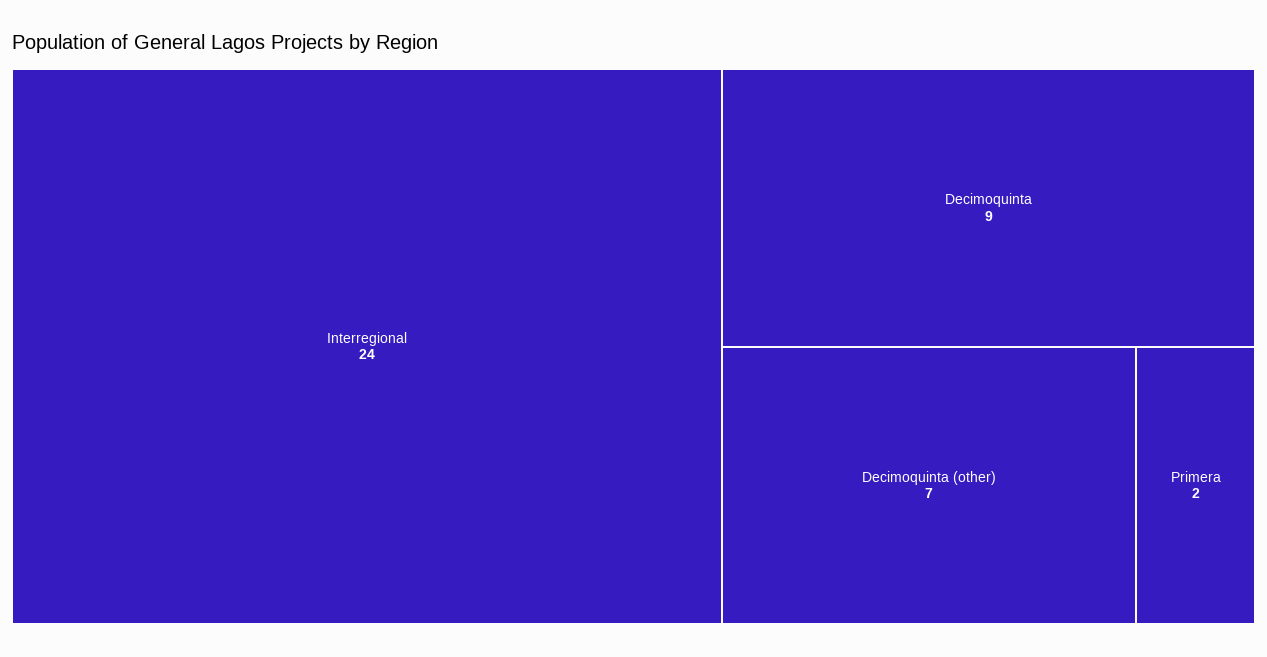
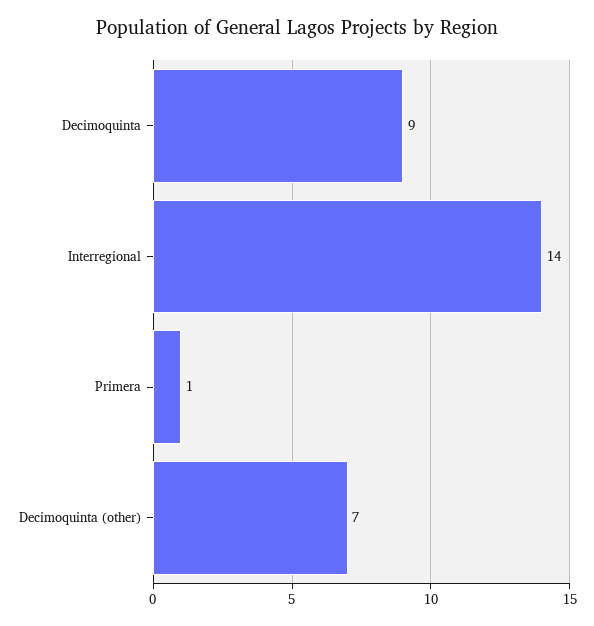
  {
-   "Interregional": 24,
+   "Interregional": 14,
    "Decimoquinta": 9,
    "Decimoquinta (other)": 7,
-   "Primera": 2
+   "Primera": 1
  }

